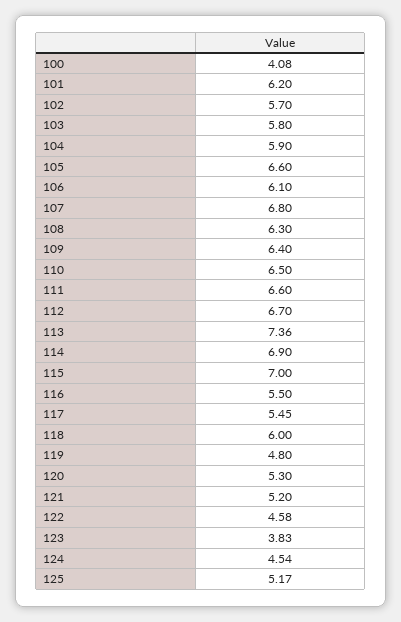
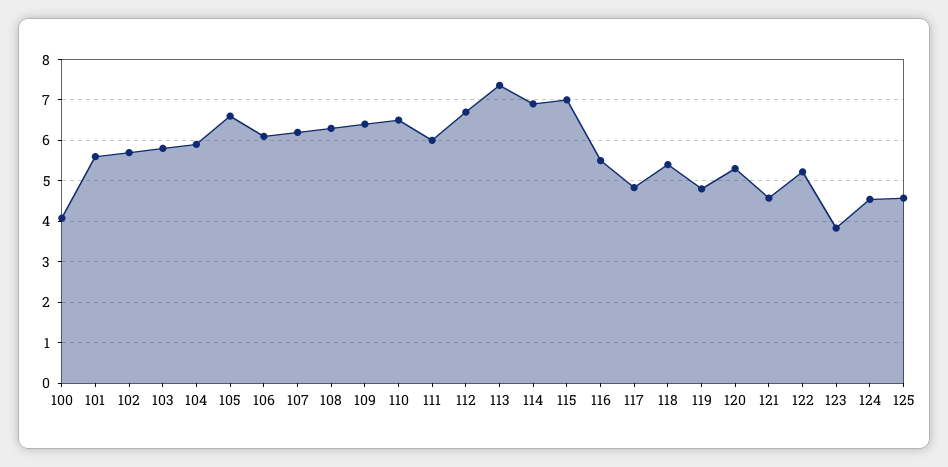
  {
    "100": 4.08,
-   "101": 6.2,
+   "101": 5.6,
    "102": 5.7,
    "103": 5.8,
    "104": 5.9,
    "105": 6.6,
    "106": 6.1,
-   "107": 6.8,
+   "107": 6.2,
    "108": 6.3,
    "109": 6.4,
    "110": 6.5,
-   "111": 6.6,
+   "111": 6,
    "112": 6.7,
    "113": 7.36,
    "114": 6.9,
    "115": 7,
    "116": 5.5,
-   "117": 5.45,
+   "117": 4.8,
-   "118": 6,
+   "118": 5.4,
    "119": 4.8,
    "120": 5.3,
-   "121": 5.2,
+   "121": 4.6,
-   "122": 4.58,
+   "122": 5.2,
    "123": 3.83,
    "124": 4.54,
-   "125": 5.17
+   "125": 4.6
  }

